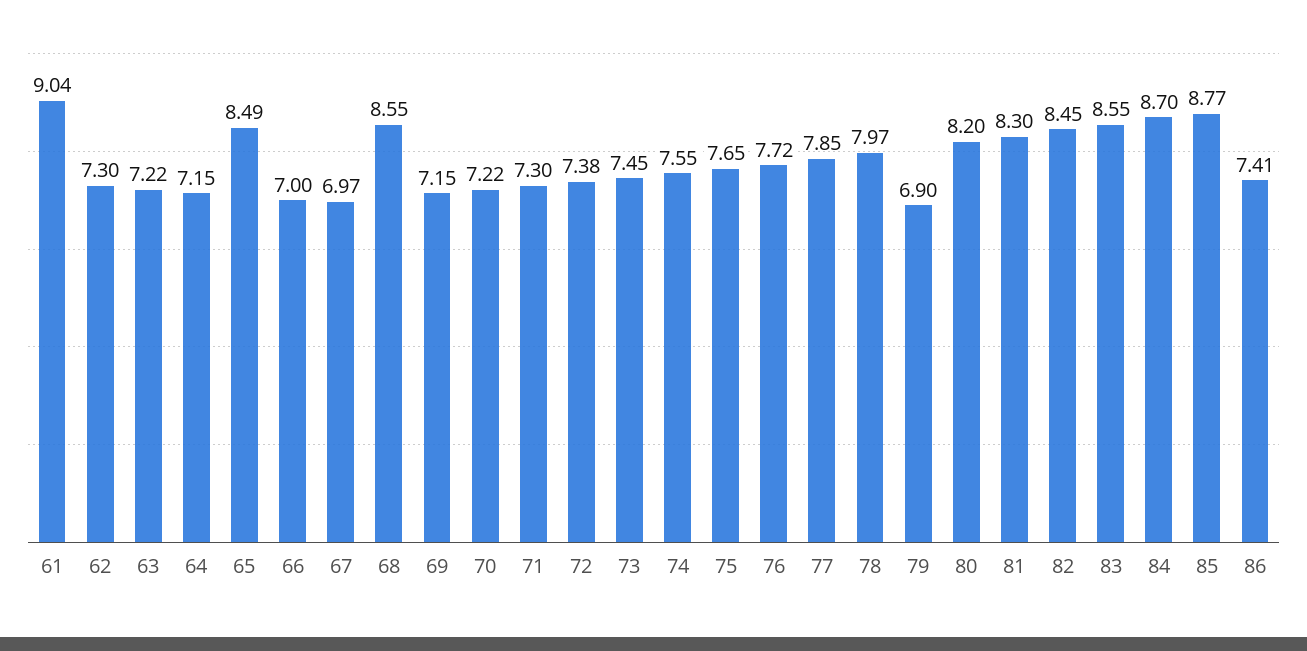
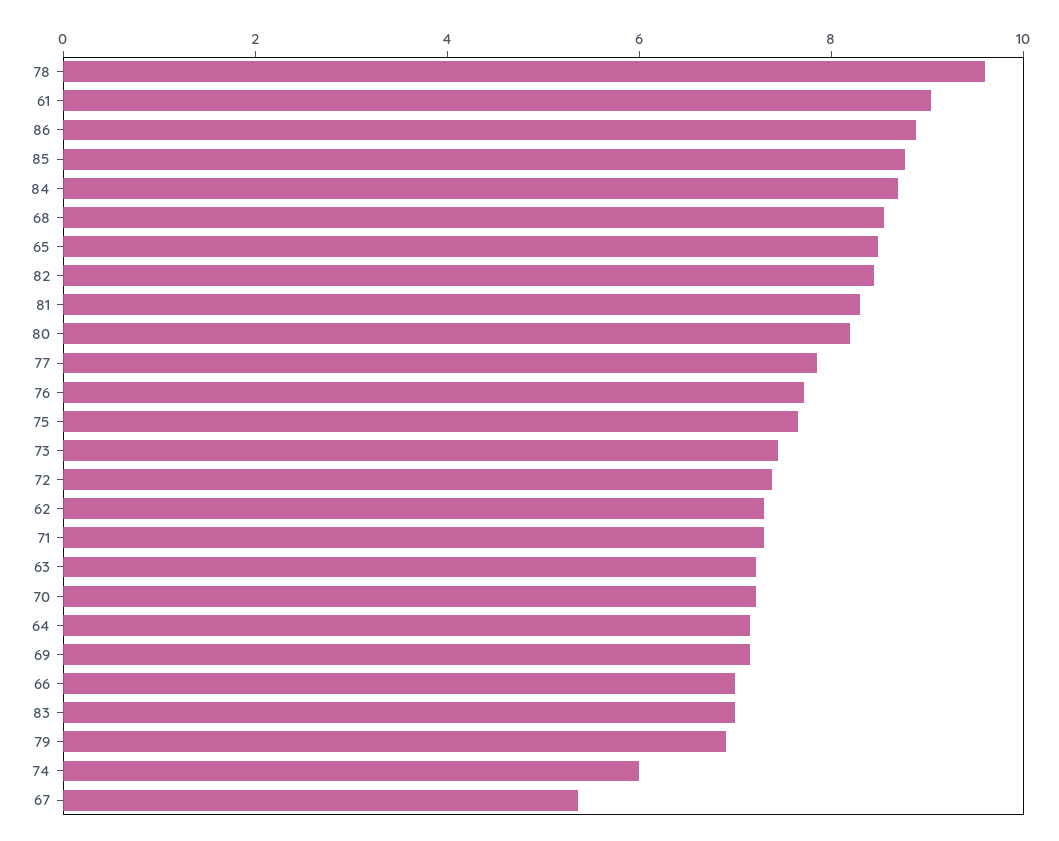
  {
    "61": 9.04,
    "62": 7.3,
    "63": 7.22,
    "64": 7.15,
    "65": 8.49,
    "66": 7,
-   "67": 6.97,
+   "67": 5.5,
    "68": 8.55,
    "69": 7.15,
    "70": 7.22,
    "71": 7.3,
    "72": 7.38,
    "73": 7.45,
-   "74": 7.55,
+   "74": 6,
    "75": 7.65,
    "76": 7.72,
    "77": 7.85,
-   "78": 7.97,
+   "78": 9.5,
    "79": 6.9,
    "80": 8.2,
    "81": 8.3,
    "82": 8.45,
-   "83": 8.55,
+   "83": 7,
    "84": 8.7,
    "85": 8.77,
-   "86": 7.41
+   "86": 9
  }

